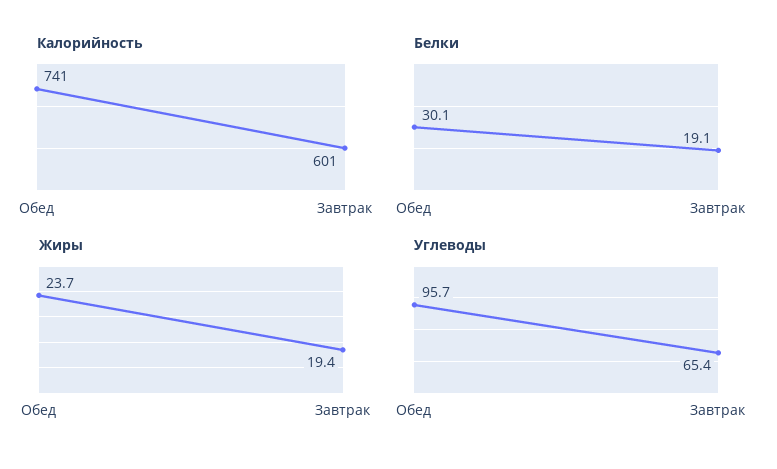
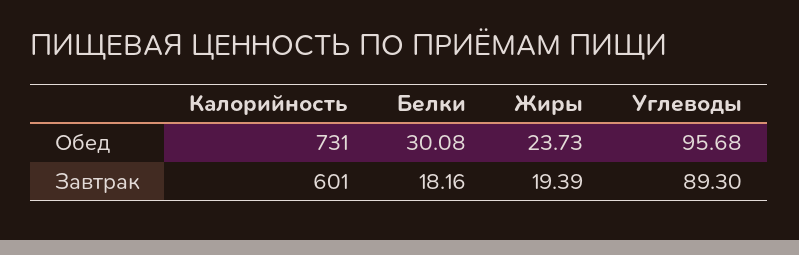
  {
    "Калорийность": {
-     "Обед": 741,
+     "Обед": 731,
      "Завтрак": 601
    },
    "Белки": {
      "Обед": 30.08,
-     "Завтрак": 19.1
+     "Завтрак": 18.16
    },
    "Жиры": {
      "Обед": 23.73,
      "Завтрак": 19.39
    },
    "Углеводы": {
      "Обед": 95.68,
-     "Завтрак": 65.4
+     "Завтрак": 89.3
    }
  }

